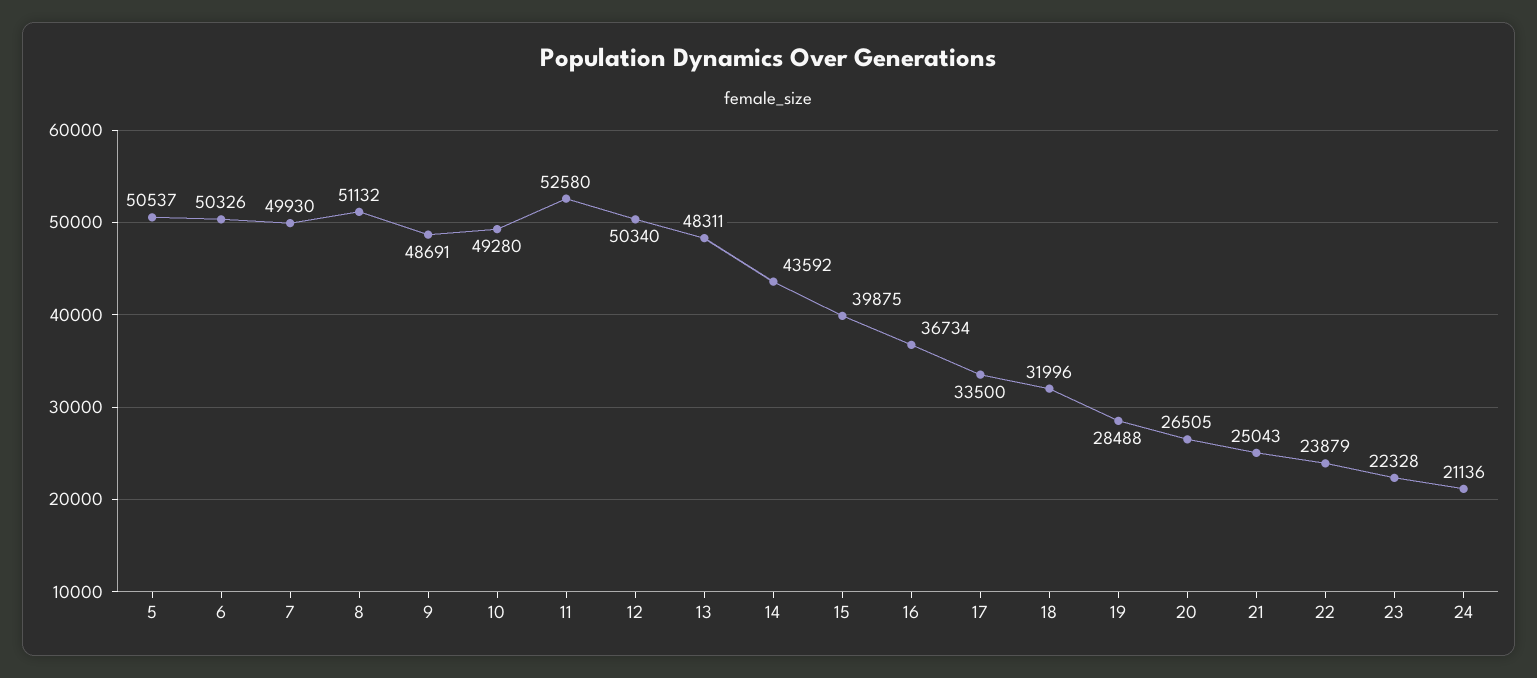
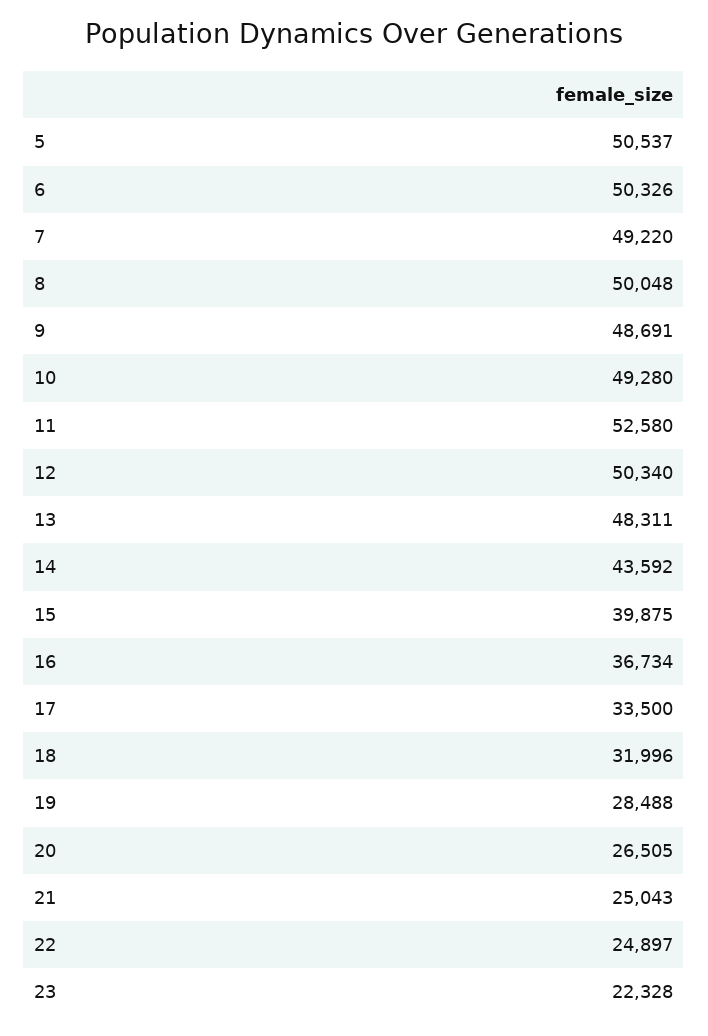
  {
    "5": 50537,
    "6": 50326,
-   "7": 49930,
+   "7": 49220,
-   "8": 51132,
+   "8": 50048,
    "9": 48691,
    "10": 49280,
    "11": 52580,
    "12": 50340,
    "13": 48311,
    "14": 43592,
    "15": 39875,
    "16": 36734,
    "17": 33500,
    "18": 31996,
    "19": 28488,
    "20": 26505,
    "21": 25043,
-   "22": 23879,
+   "22": 24897,
-   "23": 22328,
+   "23": 22328
-   "24": 21136
  }

